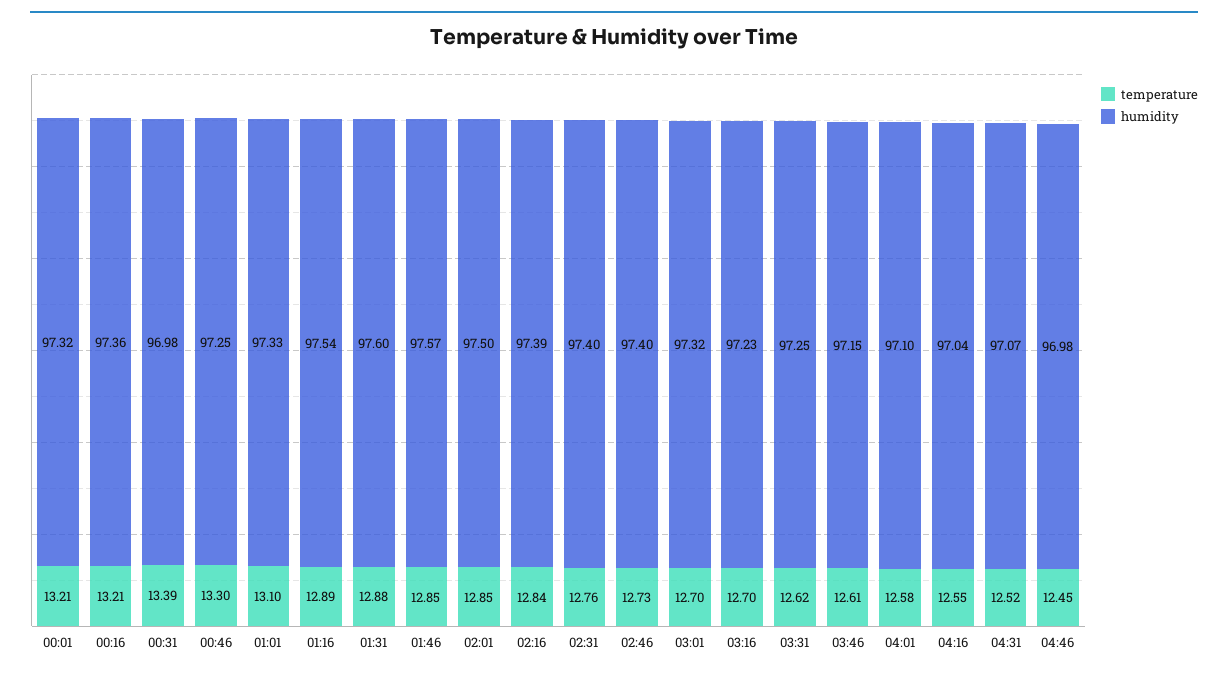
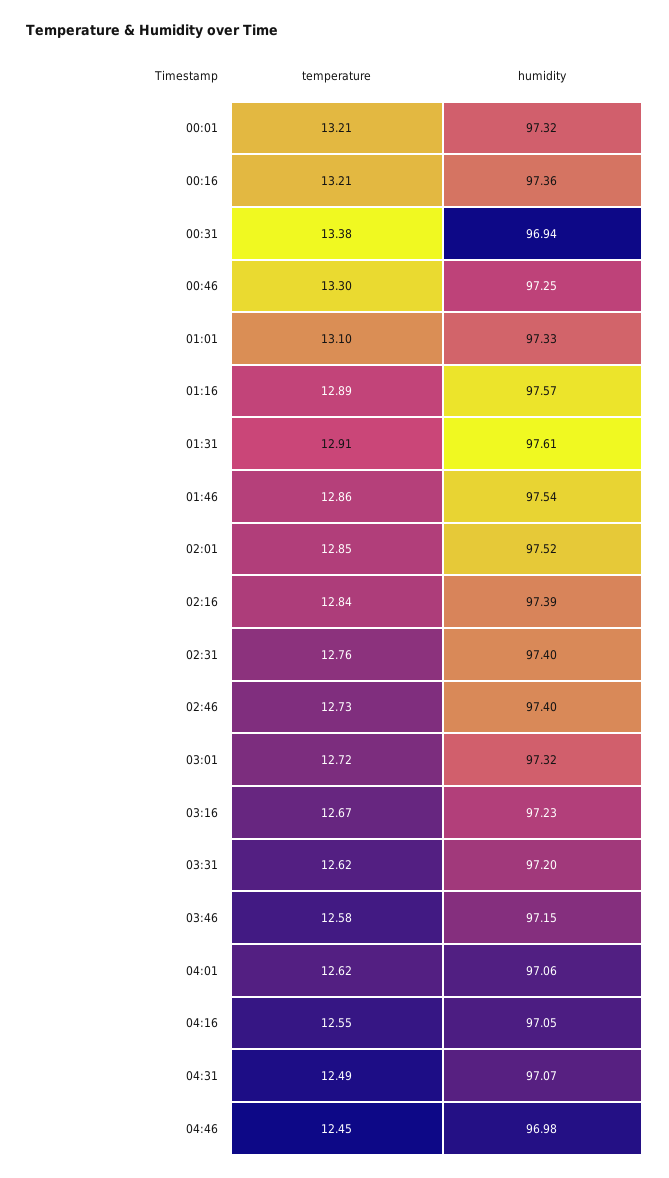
  {
    "temperature": {
      "00:01": 13.21,
      "00:16": 13.21,
-     "00:31": 13.39,
+     "00:31": 13.38,
      "00:46": 13.3,
      "01:01": 13.1,
      "01:16": 12.89,
-     "01:31": 12.88,
+     "01:31": 12.91,
-     "01:46": 12.85,
+     "01:46": 12.86,
      "02:01": 12.85,
      "02:16": 12.84,
      "02:31": 12.76,
      "02:46": 12.73,
-     "03:01": 12.7,
+     "03:01": 12.72,
-     "03:16": 12.7,
+     "03:16": 12.67,
      "03:31": 12.62,
-     "03:46": 12.61,
+     "03:46": 12.58,
-     "04:01": 12.58,
+     "04:01": 12.62,
      "04:16": 12.55,
-     "04:31": 12.52,
+     "04:31": 12.49,
      "04:46": 12.45
    },
    "humidity": {
      "00:01": 97.32,
      "00:16": 97.36,
-     "00:31": 96.98,
+     "00:31": 96.94,
      "00:46": 97.25,
      "01:01": 97.33,
-     "01:16": 97.54,
+     "01:16": 97.57,
-     "01:31": 97.6,
+     "01:31": 97.61,
-     "01:46": 97.57,
+     "01:46": 97.54,
-     "02:01": 97.5,
+     "02:01": 97.52,
      "02:16": 97.39,
      "02:31": 97.4,
      "02:46": 97.4,
      "03:01": 97.32,
      "03:16": 97.23,
-     "03:31": 97.25,
+     "03:31": 97.2,
      "03:46": 97.15,
-     "04:01": 97.1,
+     "04:01": 97.06,
-     "04:16": 97.04,
+     "04:16": 97.05,
      "04:31": 97.07,
      "04:46": 96.98
    }
  }

